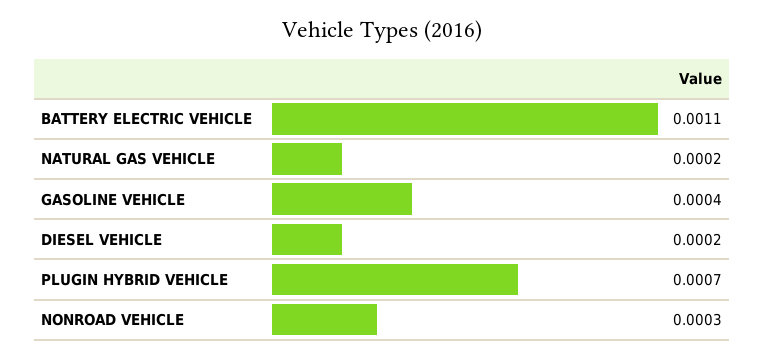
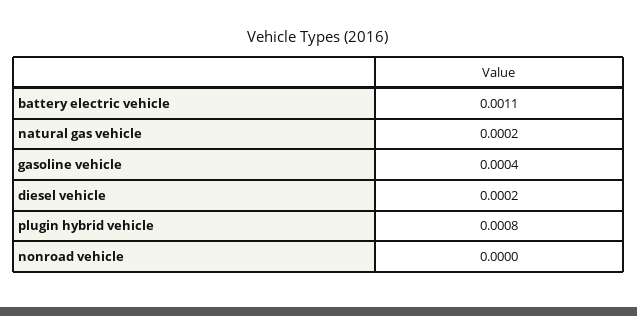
  {
    "BATTERY ELECTRIC VEHICLE": 0.0011,
    "NATURAL GAS VEHICLE": 0.0002,
    "GASOLINE VEHICLE": 0.0004,
    "DIESEL VEHICLE": 0.0002,
-   "PLUGIN HYBRID VEHICLE": 0.0007,
+   "PLUGIN HYBRID VEHICLE": 0.0008,
-   "NONROAD VEHICLE": 0.0003
+   "NONROAD VEHICLE": 0
  }

